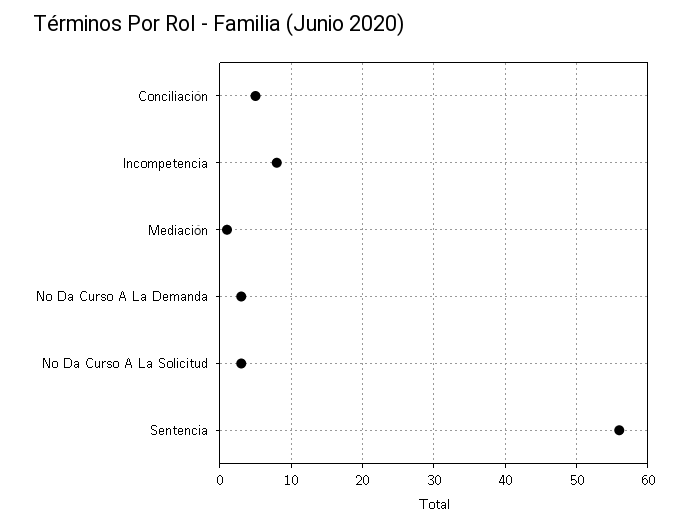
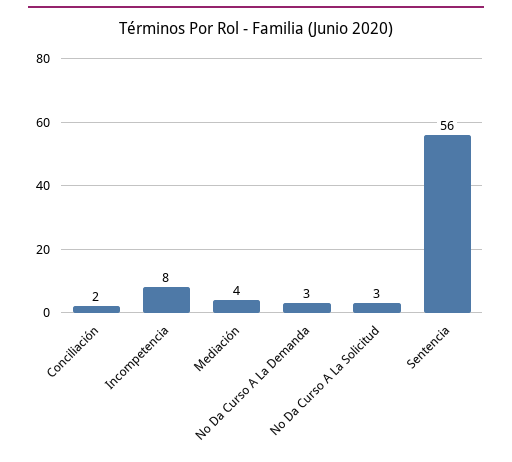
  {
-   "Conciliación": 5,
+   "Conciliación": 2,
    "Incompetencia": 8,
-   "Mediación": 1,
+   "Mediación": 4,
    "No Da Curso A La Demanda": 3,
    "No Da Curso A La Solicitud": 3,
    "Sentencia": 56
  }

